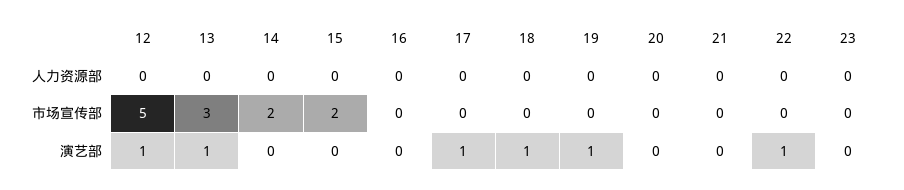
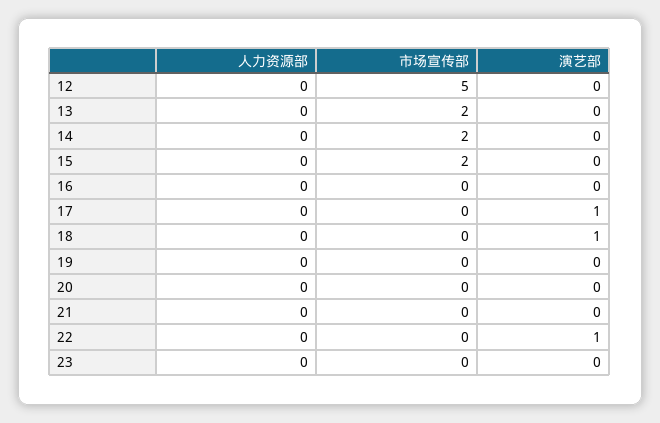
  {
    "12": {
      "人力资源部": 0,
      "市场宣传部": 5,
-     "演艺部": 1
+     "演艺部": 0
    },
    "13": {
      "人力资源部": 0,
-     "市场宣传部": 3,
+     "市场宣传部": 2,
-     "演艺部": 1
+     "演艺部": 0
    },
    "14": {
      "人力资源部": 0,
      "市场宣传部": 2,
      "演艺部": 0
    },
    "15": {
      "人力资源部": 0,
      "市场宣传部": 2,
      "演艺部": 0
    },
    "16": {
      "人力资源部": 0,
      "市场宣传部": 0,
      "演艺部": 0
    },
    "17": {
      "人力资源部": 0,
      "市场宣传部": 0,
      "演艺部": 1
    },
    "18": {
      "人力资源部": 0,
      "市场宣传部": 0,
      "演艺部": 1
    },
    "19": {
      "人力资源部": 0,
      "市场宣传部": 0,
-     "演艺部": 1
+     "演艺部": 0
    },
    "20": {
      "人力资源部": 0,
      "市场宣传部": 0,
      "演艺部": 0
    },
    "21": {
      "人力资源部": 0,
      "市场宣传部": 0,
      "演艺部": 0
    },
    "22": {
      "人力资源部": 0,
      "市场宣传部": 0,
      "演艺部": 1
    },
    "23": {
      "人力资源部": 0,
      "市场宣传部": 0,
      "演艺部": 0
    }
  }

